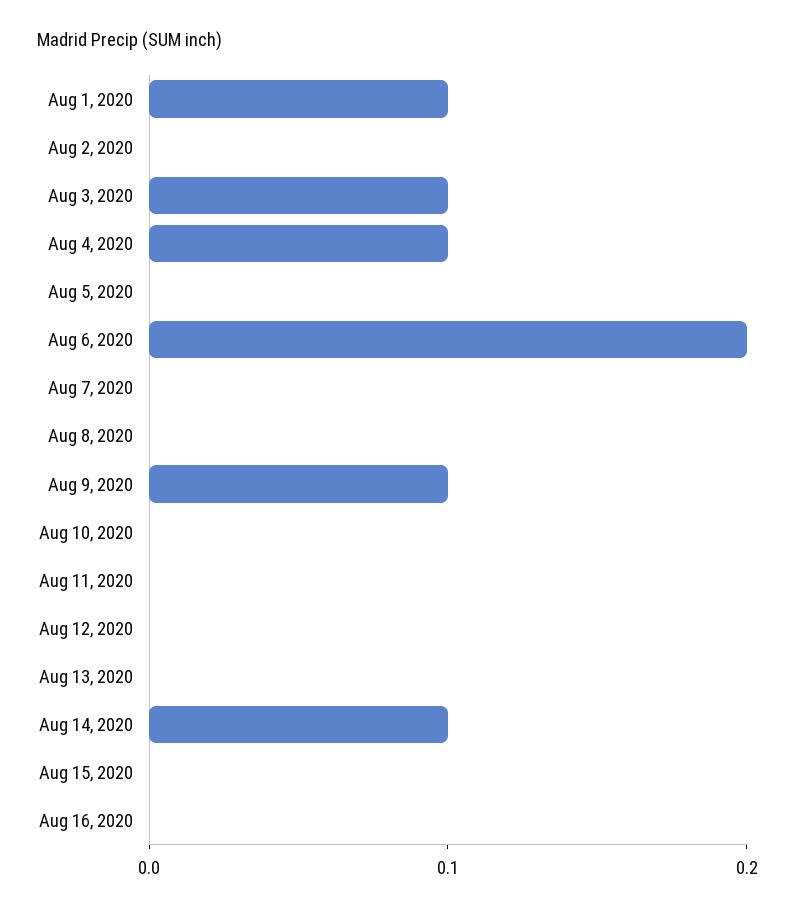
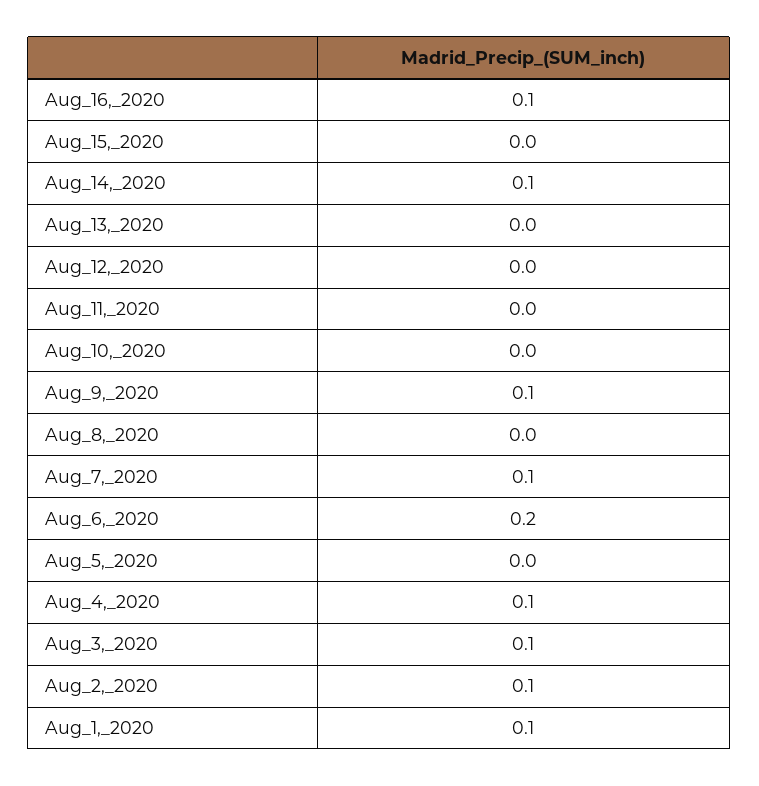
  {
    "Aug 1, 2020": 0.1,
-   "Aug 2, 2020": 0,
+   "Aug 2, 2020": 0.1,
    "Aug 3, 2020": 0.1,
    "Aug 4, 2020": 0.1,
    "Aug 5, 2020": 0,
    "Aug 6, 2020": 0.2,
-   "Aug 7, 2020": 0,
+   "Aug 7, 2020": 0.1,
    "Aug 8, 2020": 0,
    "Aug 9, 2020": 0.1,
    "Aug 10, 2020": 0,
    "Aug 11, 2020": 0,
    "Aug 12, 2020": 0,
    "Aug 13, 2020": 0,
    "Aug 14, 2020": 0.1,
    "Aug 15, 2020": 0,
-   "Aug 16, 2020": 0
+   "Aug 16, 2020": 0.1
  }

